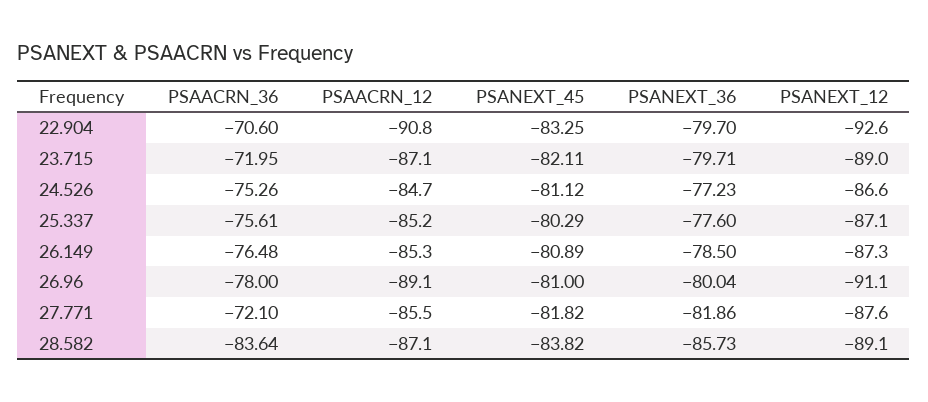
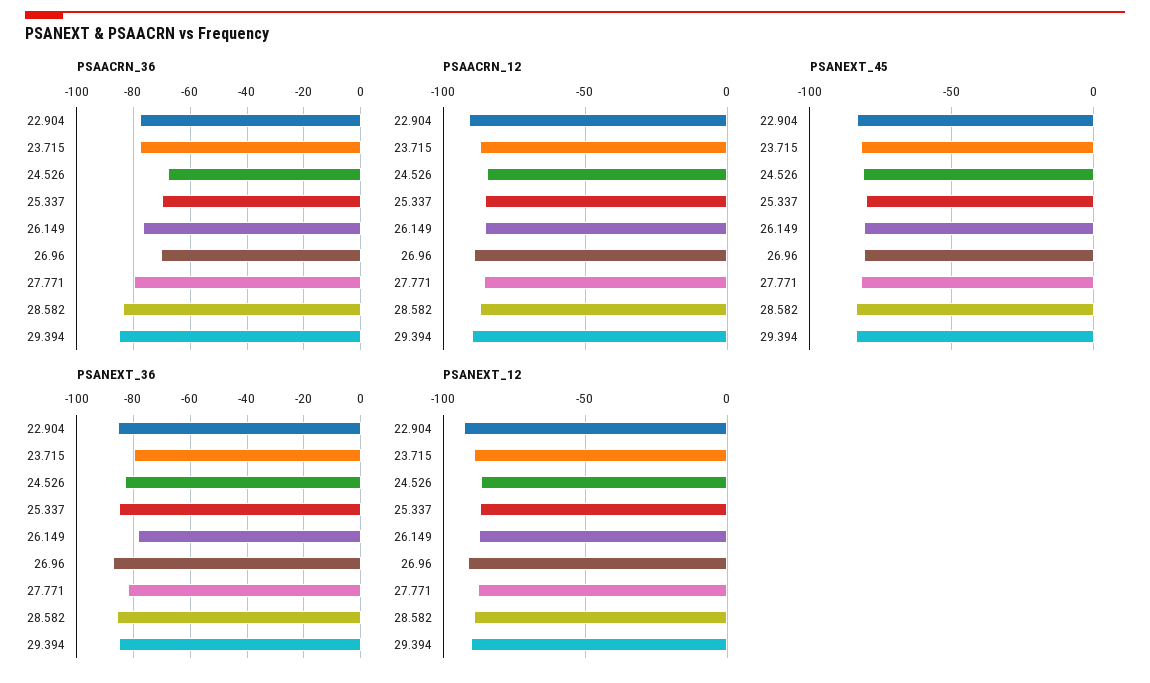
  {
    "PSAACRN_36": {
-     "22.904": -70.6,
+     "22.904": -77.5,
-     "23.715": -71.95,
+     "23.715": -77.5,
-     "24.526": -75.26,
+     "24.526": -67.5,
-     "25.337": -75.61,
+     "25.337": -70,
      "26.149": -76.48,
-     "26.96": -78,
+     "26.96": -70,
-     "27.771": -72.1,
+     "27.771": -80,
-     "28.582": -83.64
+     "28.582": -83.64,
+     "29.394": -85
    },
    "PSAACRN_12": {
      "22.904": -90.8,
      "23.715": -87.1,
      "24.526": -84.7,
      "25.337": -85.2,
      "26.149": -85.3,
      "26.96": -89.1,
      "27.771": -85.5,
-     "28.582": -87.1
+     "28.582": -87.1,
+     "29.394": -90
    },
    "PSANEXT_45": {
      "22.904": -83.25,
      "23.715": -82.11,
      "24.526": -81.12,
      "25.337": -80.29,
      "26.149": -80.89,
      "26.96": -81,
      "27.771": -81.82,
-     "28.582": -83.82
+     "28.582": -83.82,
+     "29.394": -85
    },
    "PSANEXT_36": {
-     "22.904": -79.7,
+     "22.904": -85,
      "23.715": -79.71,
-     "24.526": -77.23,
+     "24.526": -82.5,
-     "25.337": -77.6,
+     "25.337": -85,
      "26.149": -78.5,
-     "26.96": -80.04,
+     "26.96": -87.5,
      "27.771": -81.86,
-     "28.582": -85.73
+     "28.582": -85.73,
+     "29.394": -85
    },
    "PSANEXT_12": {
      "22.904": -92.6,
      "23.715": -89,
      "24.526": -86.6,
      "25.337": -87.1,
      "26.149": -87.3,
      "26.96": -91.1,
      "27.771": -87.6,
-     "28.582": -89.1
+     "28.582": -89.1,
+     "29.394": -90
    }
  }

